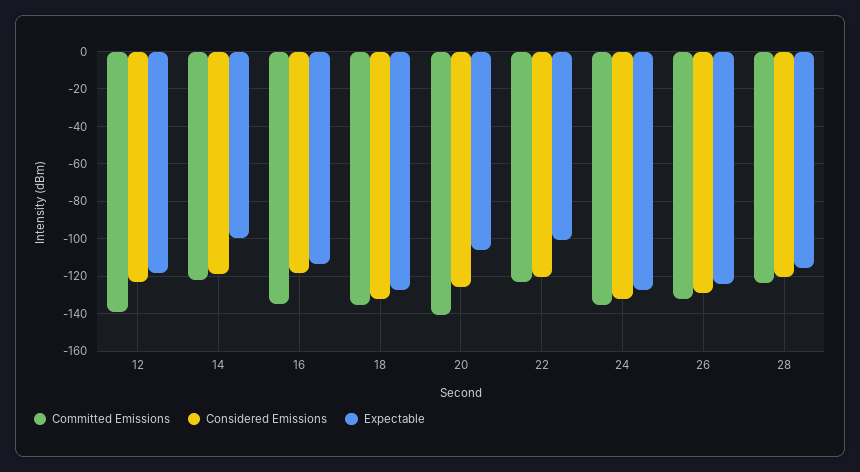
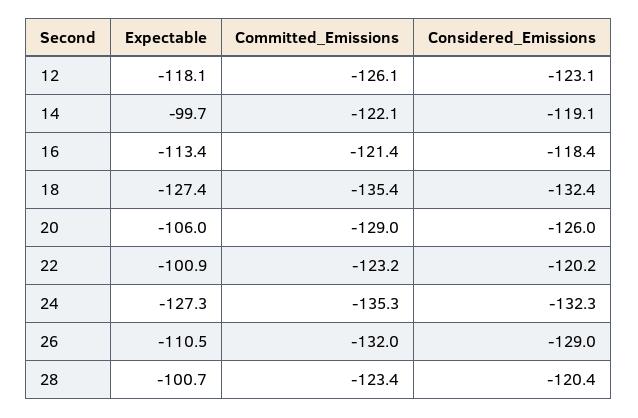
  {
    "Committed Emissions": {
-     "12": -140,
+     "12": -126.1,
      "14": -122.1,
-     "16": -135,
+     "16": -121.4,
      "18": -135.4,
-     "20": -140,
+     "20": -129,
      "22": -123.2,
      "24": -135.3,
      "26": -132,
      "28": -123.4
    },
    "Considered Emissions": {
      "12": -123.1,
      "14": -119.1,
      "16": -118.4,
      "18": -132.4,
      "20": -126,
      "22": -120.2,
      "24": -132.3,
      "26": -129,
      "28": -120.4
    },
    "Expectable": {
      "12": -118.1,
      "14": -99.7,
      "16": -113.4,
      "18": -127.4,
      "20": -106,
      "22": -100.9,
      "24": -127.3,
-     "26": -125,
+     "26": -110.5,
-     "28": -115
+     "28": -100.7
    }
  }

